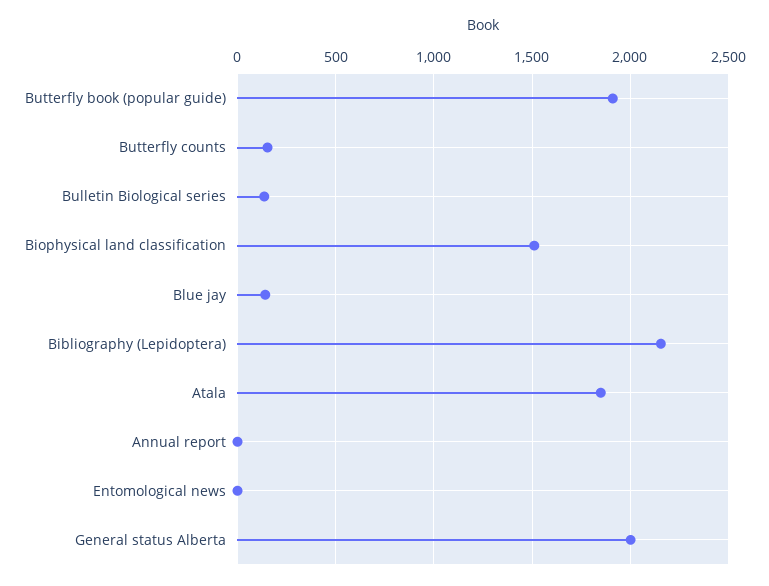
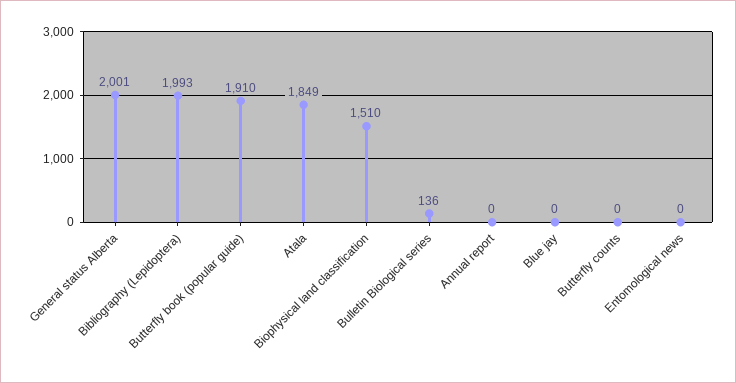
  {
    "Butterfly book (popular guide)": 1910,
-   "Butterfly counts": 150,
+   "Butterfly counts": 0,
    "Bulletin Biological series": 136,
    "Biophysical land classification": 1510,
-   "Blue jay": 150,
+   "Blue jay": 0,
-   "Bibliography (Lepidoptera)": 2150,
+   "Bibliography (Lepidoptera)": 1993,
    "Atala": 1849,
    "Annual report": 0,
    "Entomological news": 0,
    "General status Alberta": 2001
  }

